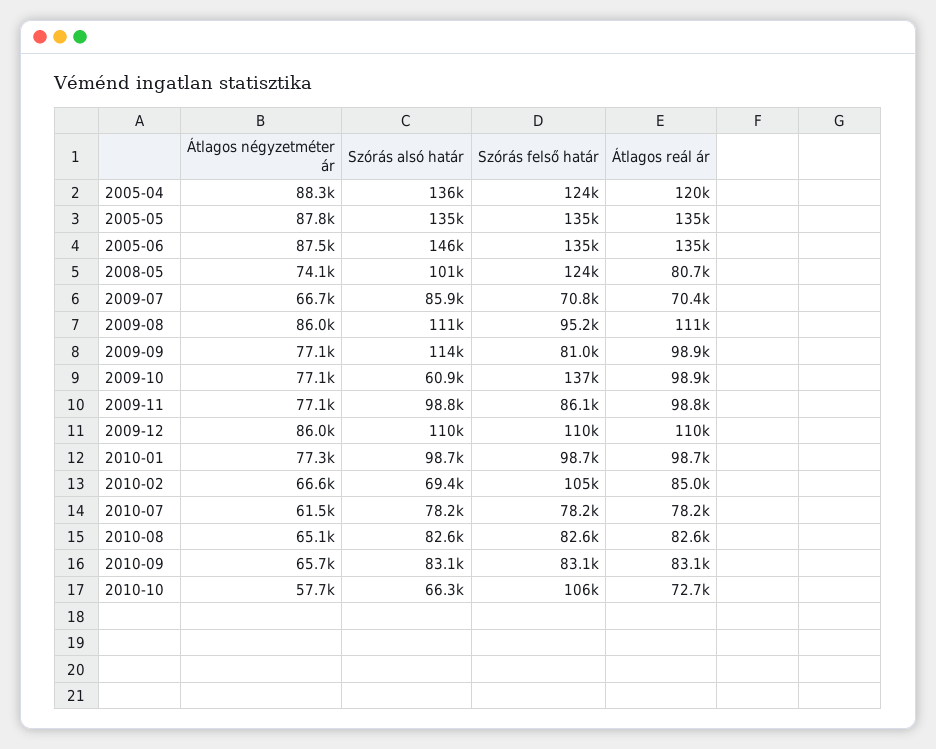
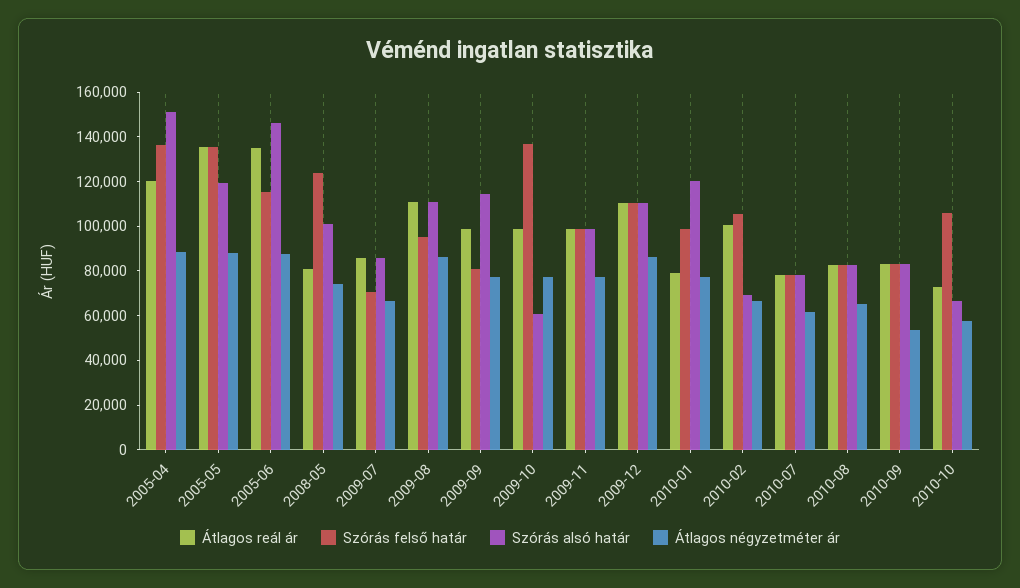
  {
    "Átlagos négyzetméter ár": {
      "2005-04": 88300,
      "2005-05": 87800,
      "2005-06": 87500,
      "2008-05": 74100,
      "2009-07": 66700,
      "2009-08": 86000,
      "2009-09": 77100,
      "2009-10": 77100,
      "2009-11": 77100,
      "2009-12": 86000,
      "2010-01": 77300,
      "2010-02": 66600,
      "2010-07": 61500,
      "2010-08": 65100,
-     "2010-09": 65700,
+     "2010-09": 55000,
      "2010-10": 57700
    },
    "Szórás alsó határ": {
-     "2005-04": 136000,
+     "2005-04": 150000,
-     "2005-05": 135000,
+     "2005-05": 120000,
      "2005-06": 146000,
      "2008-05": 101000,
      "2009-07": 85900,
      "2009-08": 111000,
      "2009-09": 114000,
      "2009-10": 60900,
      "2009-11": 98800,
      "2009-12": 110000,
-     "2010-01": 98700,
+     "2010-01": 120000,
      "2010-02": 69400,
      "2010-07": 78200,
      "2010-08": 82600,
      "2010-09": 83100,
      "2010-10": 66300
    },
    "Szórás felső határ": {
-     "2005-04": 124000,
+     "2005-04": 135000,
      "2005-05": 135000,
-     "2005-06": 135000,
+     "2005-06": 115000,
      "2008-05": 124000,
      "2009-07": 70800,
      "2009-08": 95200,
      "2009-09": 81000,
      "2009-10": 137000,
-     "2009-11": 86100,
+     "2009-11": 100000,
      "2009-12": 110000,
      "2010-01": 98700,
      "2010-02": 105000,
      "2010-07": 78200,
      "2010-08": 82600,
      "2010-09": 83100,
      "2010-10": 106000
    },
    "Átlagos reál ár": {
      "2005-04": 120000,
      "2005-05": 135000,
      "2005-06": 135000,
      "2008-05": 80700,
-     "2009-07": 70400,
+     "2009-07": 85000,
      "2009-08": 111000,
      "2009-09": 98900,
      "2009-10": 98900,
      "2009-11": 98800,
      "2009-12": 110000,
-     "2010-01": 98700,
+     "2010-01": 80000,
-     "2010-02": 85000,
+     "2010-02": 100000,
      "2010-07": 78200,
      "2010-08": 82600,
      "2010-09": 83100,
      "2010-10": 72700
    }
  }

